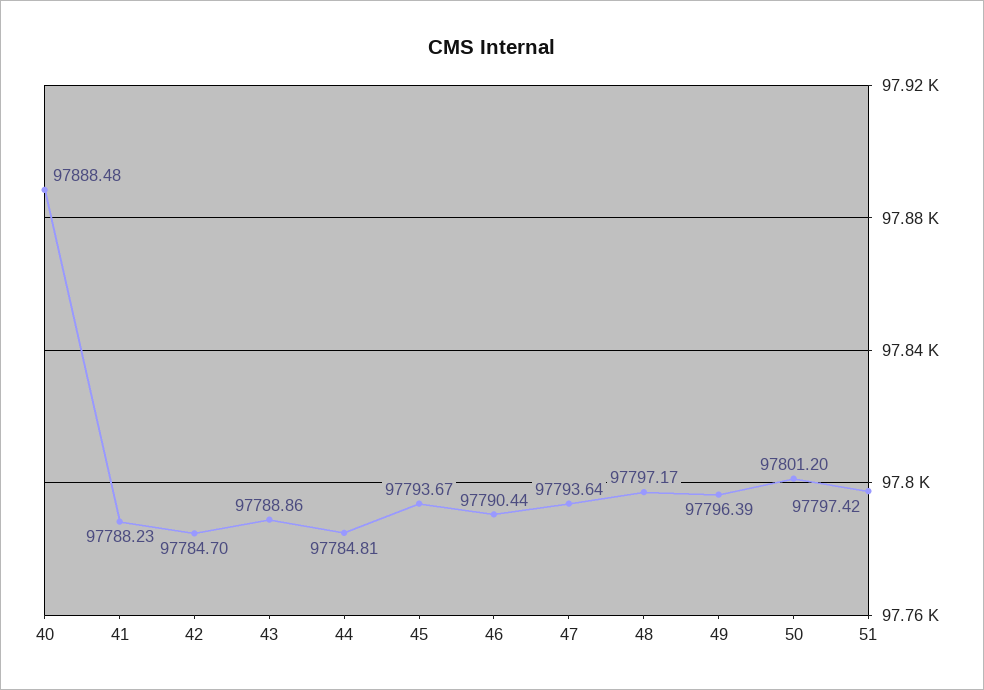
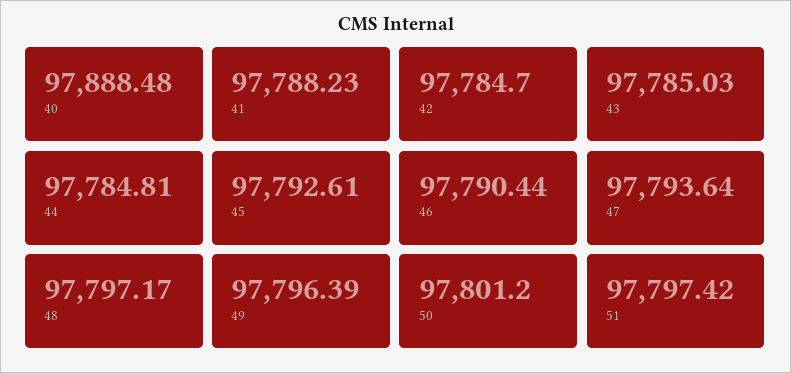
  {
    "40": 97888.48,
    "41": 97788.23,
    "42": 97784.7,
-   "43": 97788.86,
+   "43": 97785.03,
    "44": 97784.81,
-   "45": 97793.67,
+   "45": 97792.61,
    "46": 97790.44,
    "47": 97793.64,
    "48": 97797.17,
    "49": 97796.39,
    "50": 97801.2,
    "51": 97797.42
  }

